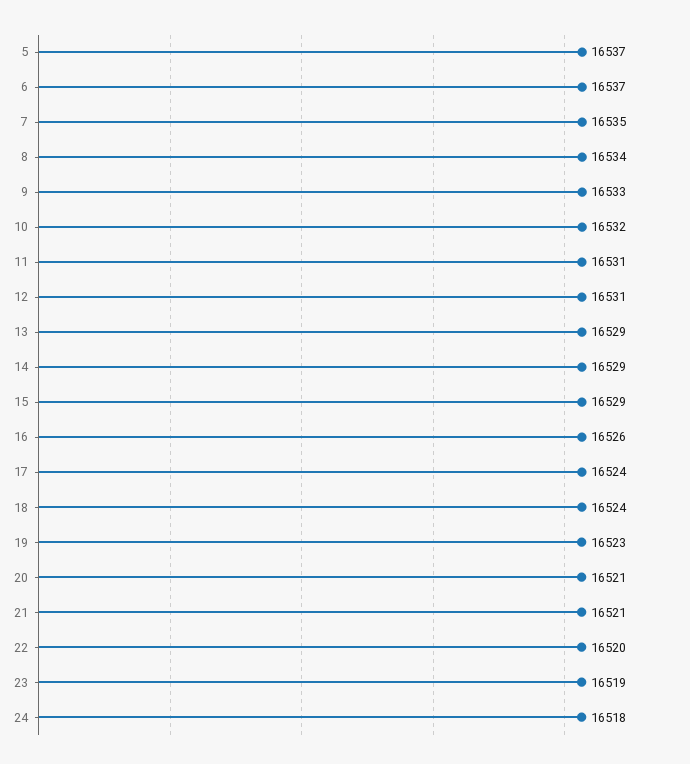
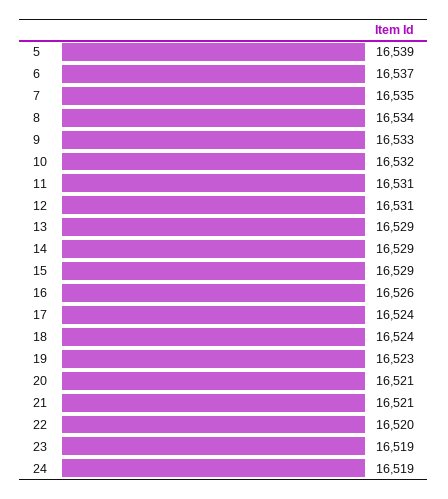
  {
-   "5": 16537,
+   "5": 16539,
    "6": 16537,
    "7": 16535,
    "8": 16534,
    "9": 16533,
    "10": 16532,
    "11": 16531,
    "12": 16531,
    "13": 16529,
    "14": 16529,
    "15": 16529,
    "16": 16526,
    "17": 16524,
    "18": 16524,
    "19": 16523,
    "20": 16521,
    "21": 16521,
    "22": 16520,
    "23": 16519,
-   "24": 16518
+   "24": 16519
  }

